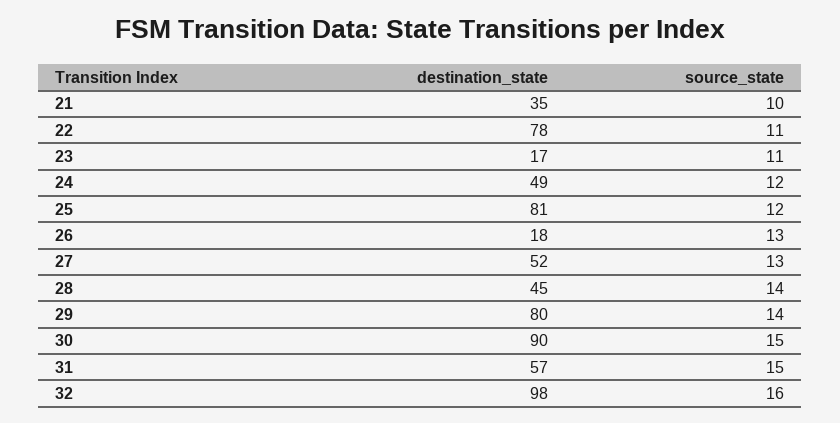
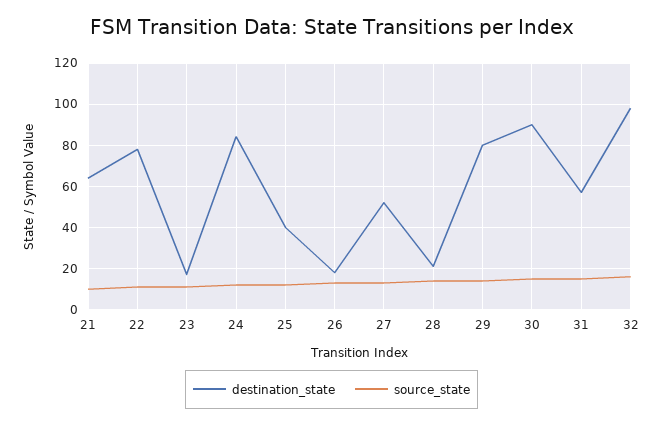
  {
    "destination_state": {
-     "21": 35,
+     "21": 65,
      "22": 78,
      "23": 17,
-     "24": 49,
+     "24": 85,
-     "25": 81,
+     "25": 40,
      "26": 18,
      "27": 52,
-     "28": 45,
+     "28": 20,
      "29": 80,
      "30": 90,
      "31": 57,
      "32": 98
    },
    "source_state": {
      "21": 10,
      "22": 11,
      "23": 11,
      "24": 12,
      "25": 12,
      "26": 13,
      "27": 13,
      "28": 14,
      "29": 14,
      "30": 15,
      "31": 15,
      "32": 16
    }
  }

